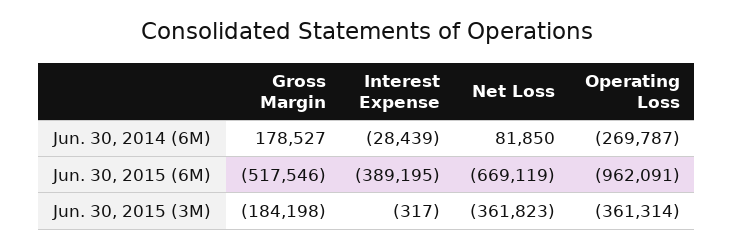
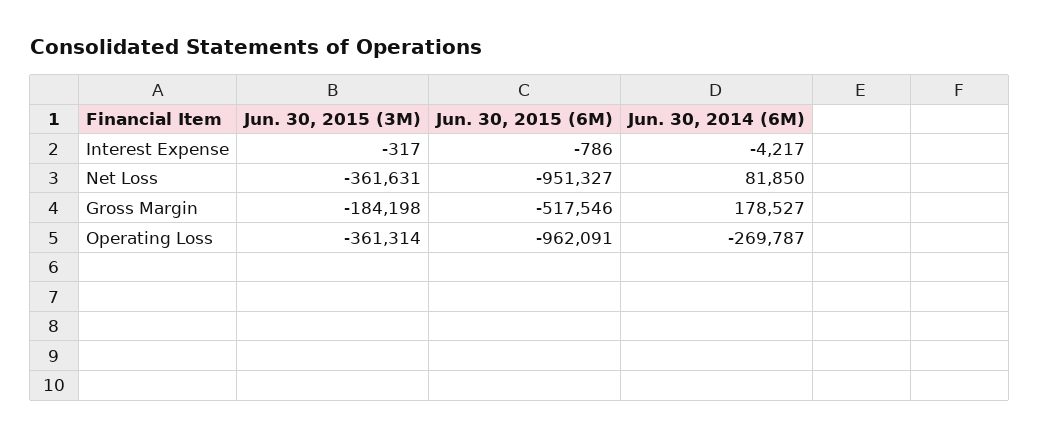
  {
    "Gross Margin": {
      "Jun. 30, 2014 (6M)": 178527,
      "Jun. 30, 2015 (6M)": -517546,
      "Jun. 30, 2015 (3M)": -184198
    },
    "Interest Expense": {
-     "Jun. 30, 2014 (6M)": -28439,
+     "Jun. 30, 2014 (6M)": -4217,
-     "Jun. 30, 2015 (6M)": -389195,
+     "Jun. 30, 2015 (6M)": -786,
      "Jun. 30, 2015 (3M)": -317
    },
    "Net Loss": {
      "Jun. 30, 2014 (6M)": 81850,
-     "Jun. 30, 2015 (6M)": -669119,
+     "Jun. 30, 2015 (6M)": -951327,
-     "Jun. 30, 2015 (3M)": -361823
+     "Jun. 30, 2015 (3M)": -361631
    },
    "Operating Loss": {
      "Jun. 30, 2014 (6M)": -269787,
      "Jun. 30, 2015 (6M)": -962091,
      "Jun. 30, 2015 (3M)": -361314
    }
  }

